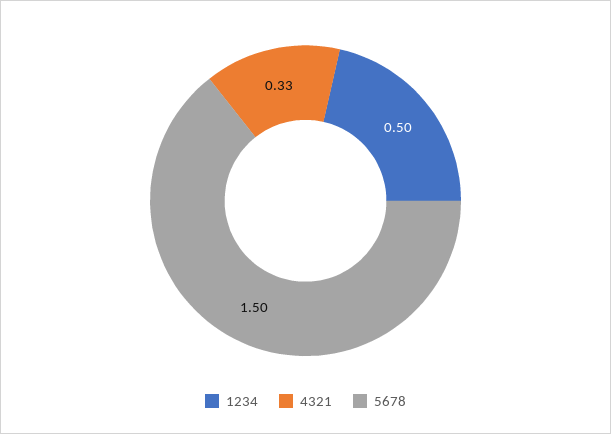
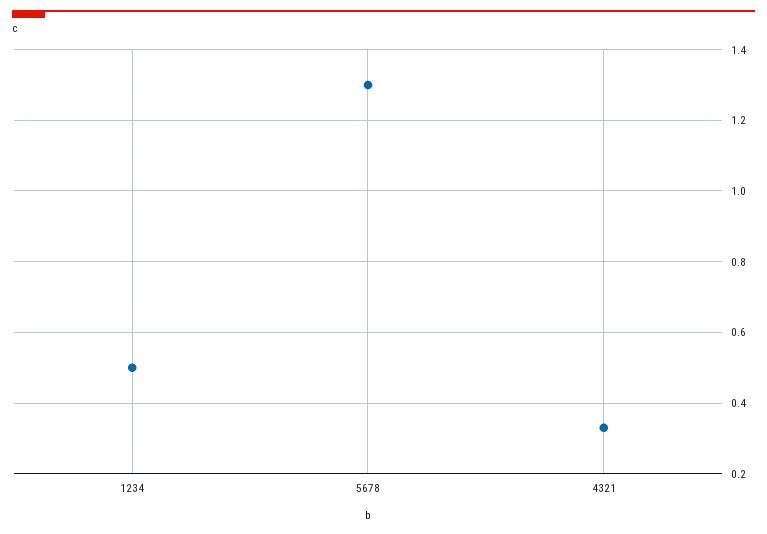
  {
    "1234": 0.5,
    "4321": 0.33,
-   "5678": 1.5
+   "5678": 1.3
  }

